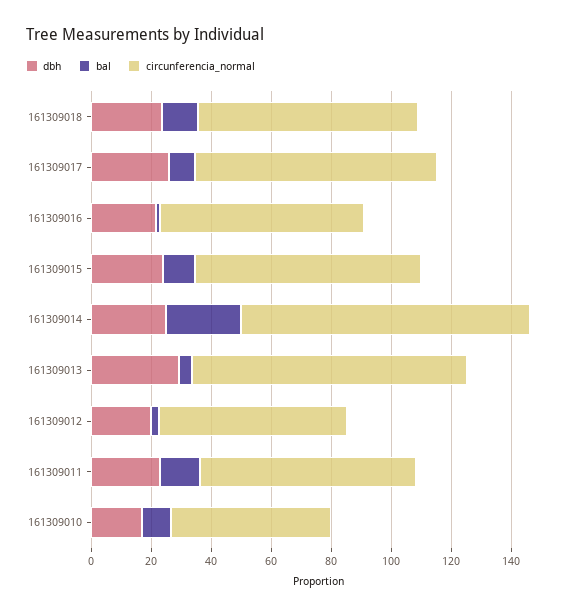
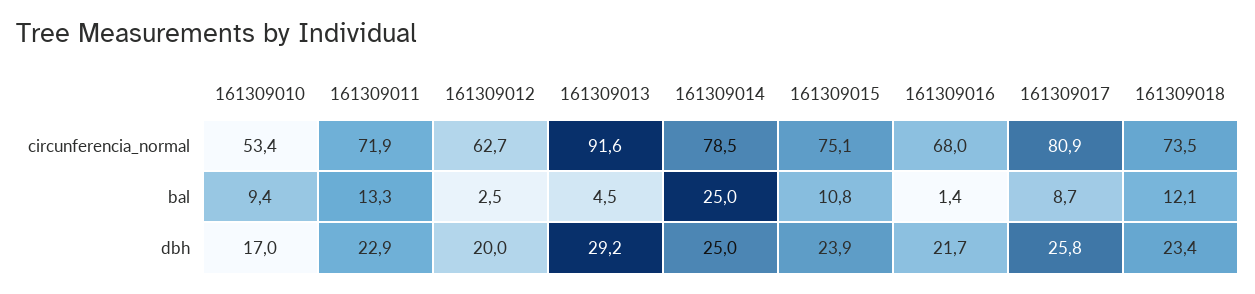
  {
    "dbh": {
      "161309018": 23.4,
      "161309017": 25.8,
      "161309016": 21.7,
      "161309015": 23.9,
      "161309014": 25,
      "161309013": 29.2,
      "161309012": 20,
      "161309011": 22.9,
      "161309010": 17
    },
    "bal": {
      "161309018": 12.1,
      "161309017": 8.7,
      "161309016": 1.4,
      "161309015": 10.8,
      "161309014": 25,
      "161309013": 4.5,
      "161309012": 2.5,
      "161309011": 13.3,
      "161309010": 9.4
    },
    "circunferencia_normal": {
      "161309018": 73.5,
      "161309017": 80.9,
      "161309016": 68,
      "161309015": 75.1,
-     "161309014": 95,
+     "161309014": 78.5,
      "161309013": 91.6,
      "161309012": 62.7,
      "161309011": 71.9,
      "161309010": 53.4
    }
  }

